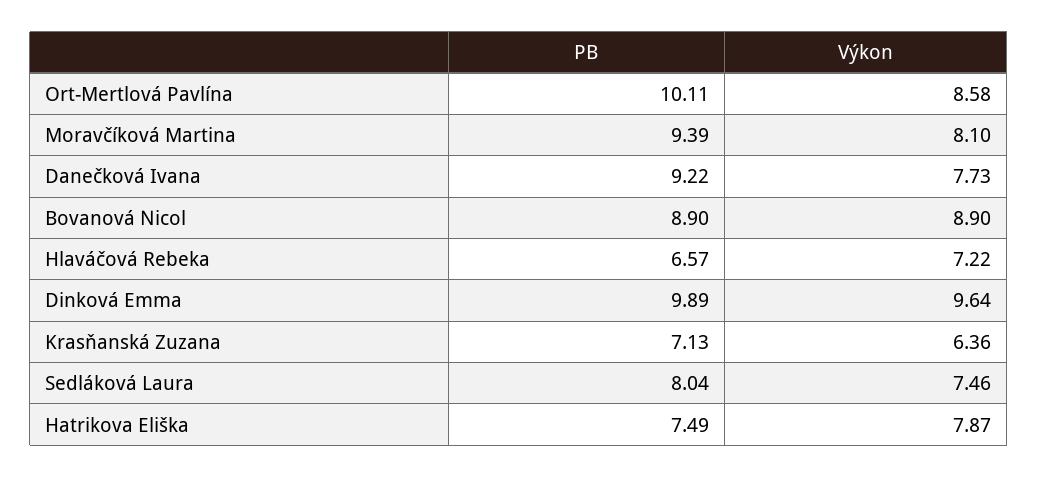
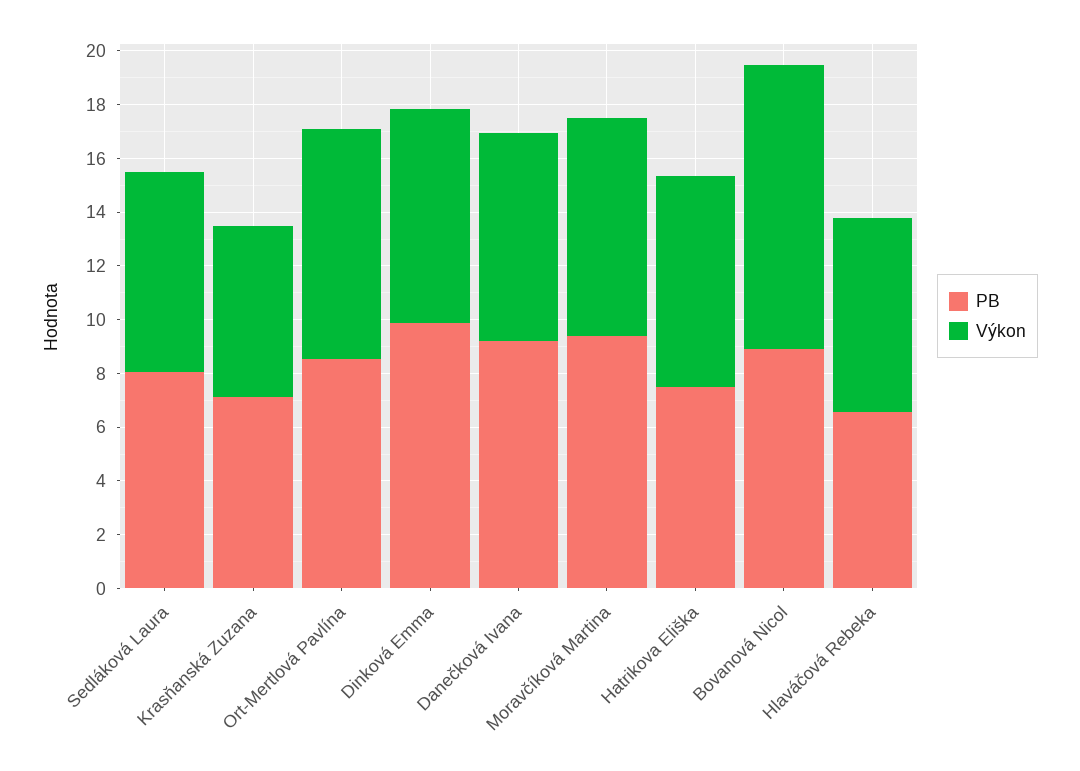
  {
    "PB": {
-     "Ort-Mertlová Pavlína": 10.11,
+     "Ort-Mertlová Pavlína": 8.5,
      "Moravčíková Martina": 9.39,
      "Danečková Ivana": 9.22,
      "Bovanová Nicol": 8.9,
      "Hlaváčová Rebeka": 6.57,
      "Dinková Emma": 9.89,
      "Krasňanská Zuzana": 7.13,
      "Sedláková Laura": 8.04,
      "Hatrikova Eliška": 7.49
    },
    "Výkon": {
      "Ort-Mertlová Pavlína": 8.58,
      "Moravčíková Martina": 8.1,
      "Danečková Ivana": 7.73,
-     "Bovanová Nicol": 8.9,
+     "Bovanová Nicol": 10.5,
      "Hlaváčová Rebeka": 7.22,
-     "Dinková Emma": 9.64,
+     "Dinková Emma": 8,
      "Krasňanská Zuzana": 6.36,
      "Sedláková Laura": 7.46,
      "Hatrikova Eliška": 7.87
    }
  }

